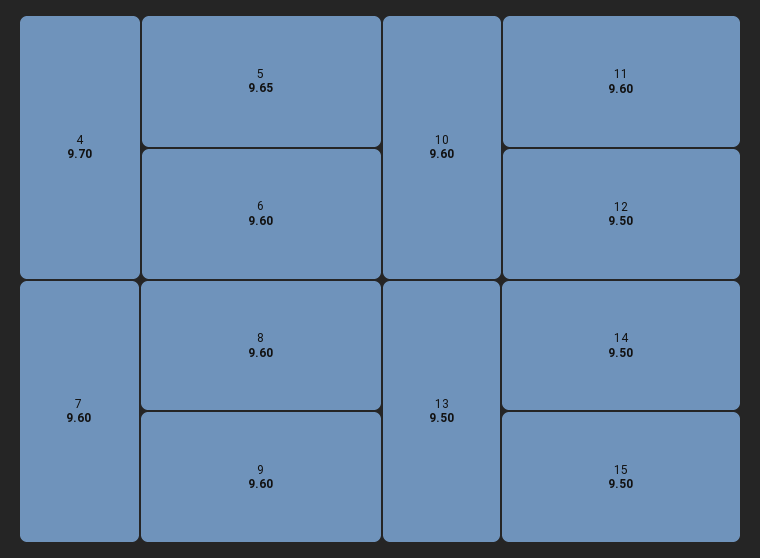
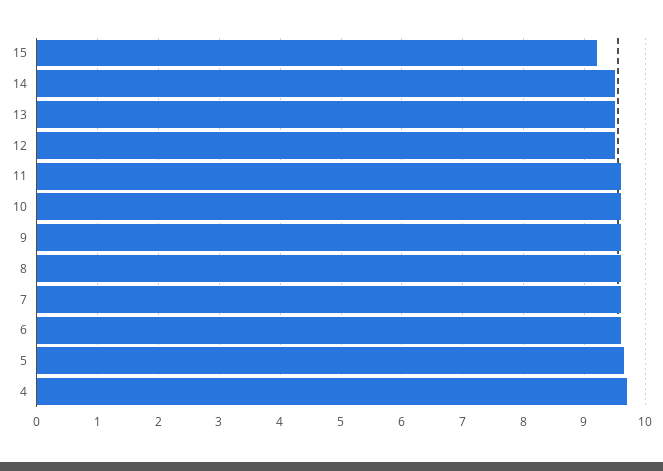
  {
    "4": 9.7,
    "5": 9.65,
    "6": 9.6,
    "7": 9.6,
    "8": 9.6,
    "9": 9.6,
    "10": 9.6,
    "11": 9.6,
    "12": 9.5,
    "13": 9.5,
    "14": 9.5,
-   "15": 9.5
+   "15": 9.2
  }

